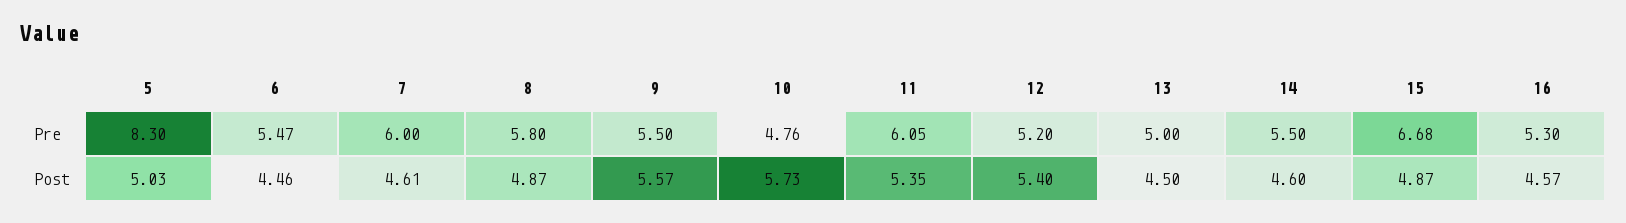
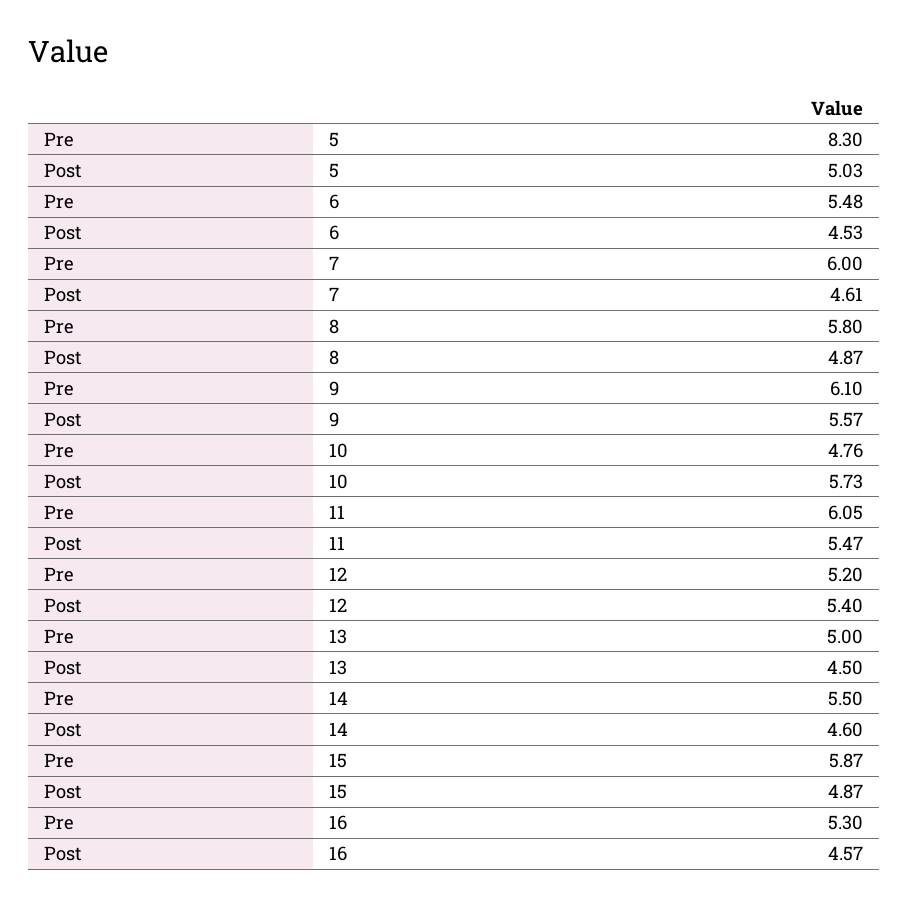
  {
    "5": {
      "Pre": 8.3,
      "Post": 5.03
    },
    "6": {
-     "Pre": 5.47,
+     "Pre": 5.48,
-     "Post": 4.46
+     "Post": 4.53
    },
    "7": {
      "Pre": 6,
      "Post": 4.61
    },
    "8": {
      "Pre": 5.8,
      "Post": 4.87
    },
    "9": {
-     "Pre": 5.5,
+     "Pre": 6.1,
      "Post": 5.57
    },
    "10": {
      "Pre": 4.76,
      "Post": 5.73
    },
    "11": {
      "Pre": 6.05,
-     "Post": 5.35
+     "Post": 5.47
    },
    "12": {
      "Pre": 5.2,
      "Post": 5.4
    },
    "13": {
      "Pre": 5,
      "Post": 4.5
    },
    "14": {
      "Pre": 5.5,
      "Post": 4.6
    },
    "15": {
-     "Pre": 6.68,
+     "Pre": 5.87,
      "Post": 4.87
    },
    "16": {
      "Pre": 5.3,
      "Post": 4.57
    }
  }

